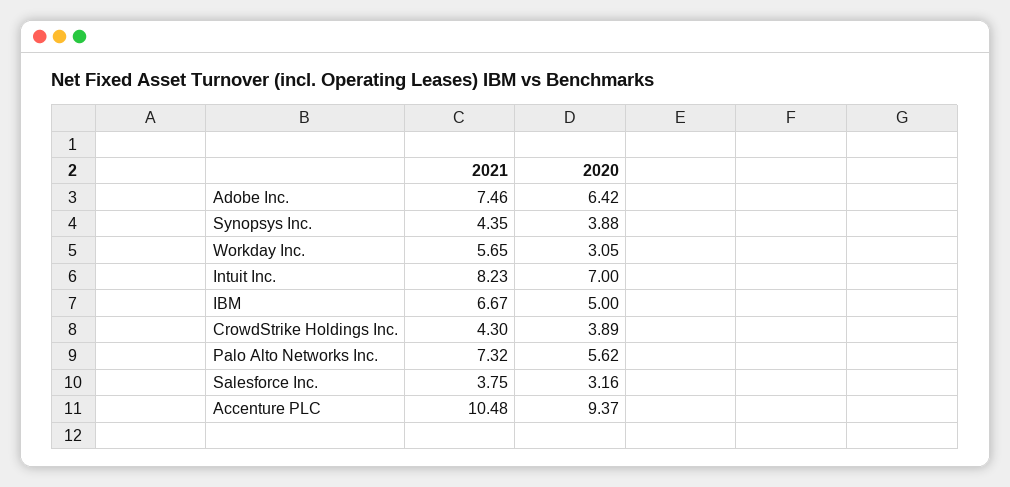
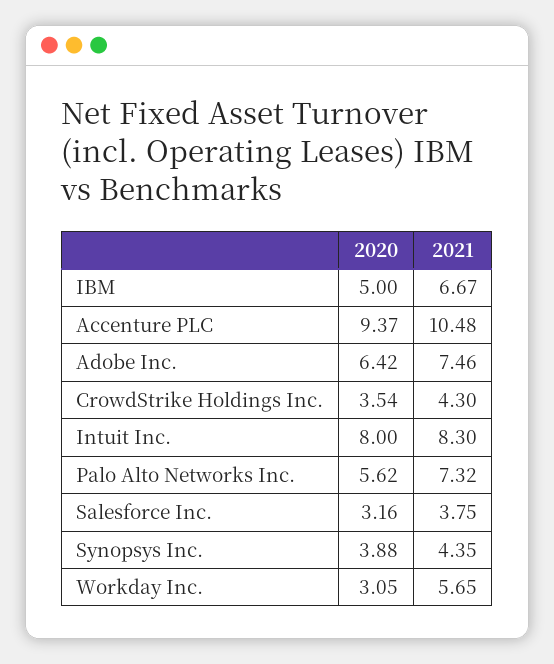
  {
    "2021": {
      "Adobe Inc.": 7.46,
      "Synopsys Inc.": 4.35,
      "Workday Inc.": 5.65,
-     "Intuit Inc.": 8.23,
+     "Intuit Inc.": 8.3,
      "IBM": 6.67,
      "CrowdStrike Holdings Inc.": 4.3,
      "Palo Alto Networks Inc.": 7.32,
      "Salesforce Inc.": 3.75,
      "Accenture PLC": 10.48
    },
    "2020": {
      "Adobe Inc.": 6.42,
      "Synopsys Inc.": 3.88,
      "Workday Inc.": 3.05,
-     "Intuit Inc.": 7,
+     "Intuit Inc.": 8,
      "IBM": 5,
-     "CrowdStrike Holdings Inc.": 3.89,
+     "CrowdStrike Holdings Inc.": 3.54,
      "Palo Alto Networks Inc.": 5.62,
      "Salesforce Inc.": 3.16,
      "Accenture PLC": 9.37
    }
  }

